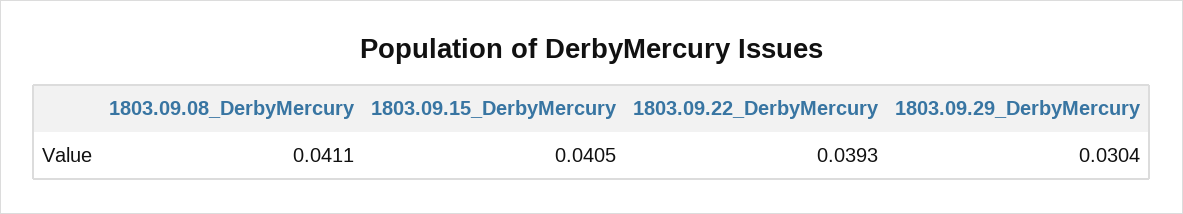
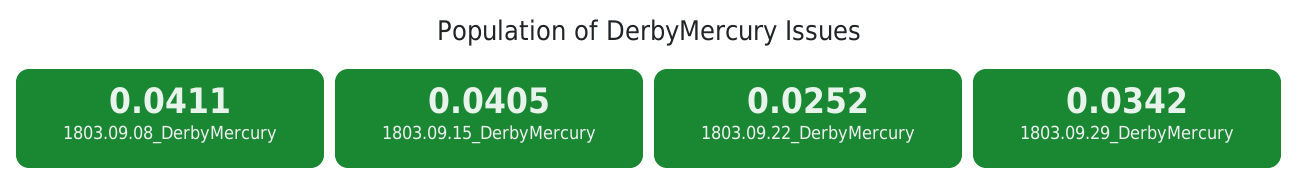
  {
    "1803.09.08_DerbyMercury": 0.0411,
    "1803.09.15_DerbyMercury": 0.0405,
-   "1803.09.22_DerbyMercury": 0.0393,
+   "1803.09.22_DerbyMercury": 0.0252,
-   "1803.09.29_DerbyMercury": 0.0304
+   "1803.09.29_DerbyMercury": 0.0342
  }

